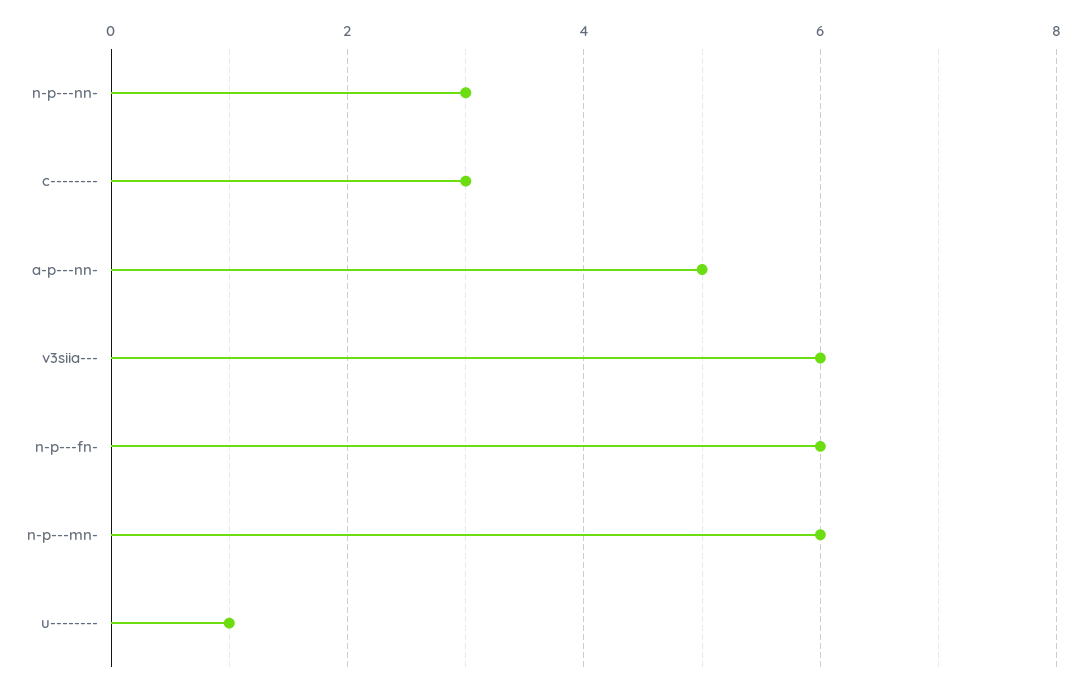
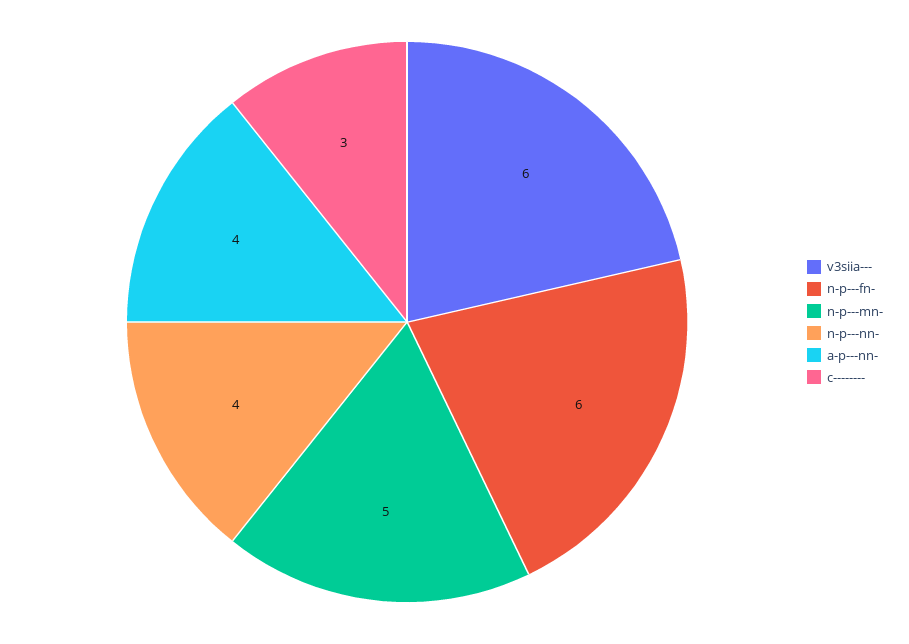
  {
-   "n-p---nn-": 3,
+   "n-p---nn-": 4,
    "c--------": 3,
-   "a-p---nn-": 5,
+   "a-p---nn-": 4,
    "v3siia---": 6,
    "n-p---fn-": 6,
-   "n-p---mn-": 6,
+   "n-p---mn-": 5
-   "u--------": 1
  }

